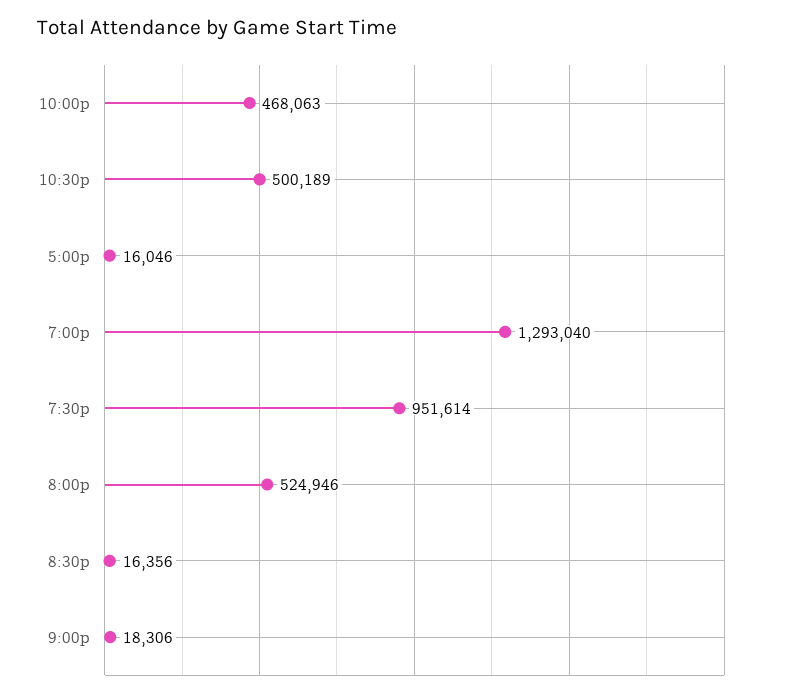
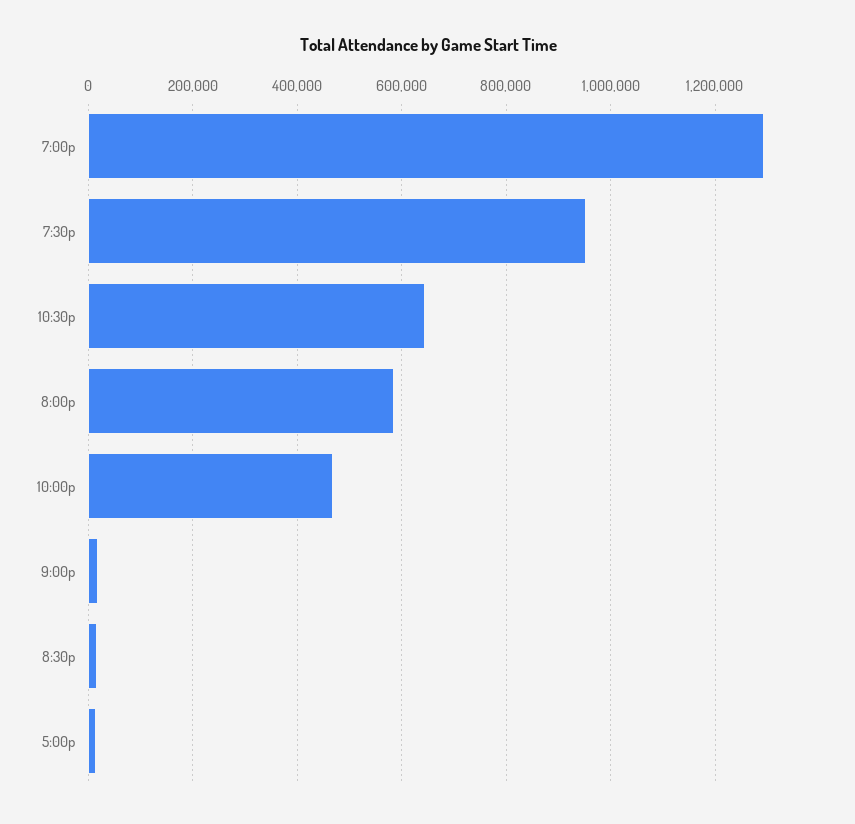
  {
    "10:00p": 468063,
-   "10:30p": 500189,
+   "10:30p": 640000,
    "5:00p": 16046,
    "7:00p": 1293040,
    "7:30p": 951614,
-   "8:00p": 524946,
+   "8:00p": 580000,
    "8:30p": 16356,
    "9:00p": 18306
  }

